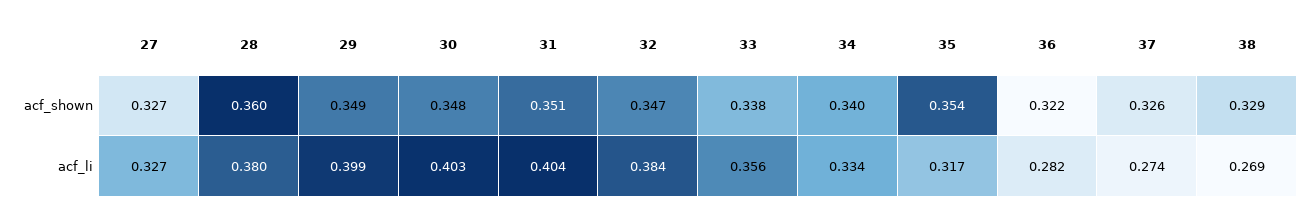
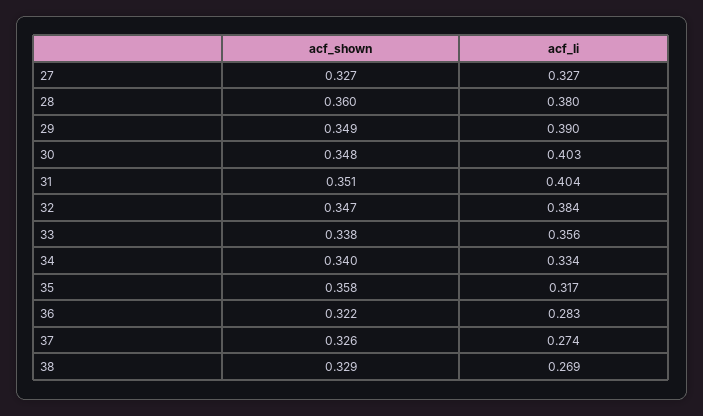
  {
    "27": {
      "acf_shown": 0.327,
      "acf_li": 0.327
    },
    "28": {
      "acf_shown": 0.36,
      "acf_li": 0.38
    },
    "29": {
      "acf_shown": 0.349,
-     "acf_li": 0.399
+     "acf_li": 0.39
    },
    "30": {
      "acf_shown": 0.348,
      "acf_li": 0.403
    },
    "31": {
      "acf_shown": 0.351,
      "acf_li": 0.404
    },
    "32": {
      "acf_shown": 0.347,
      "acf_li": 0.384
    },
    "33": {
      "acf_shown": 0.338,
      "acf_li": 0.356
    },
    "34": {
      "acf_shown": 0.34,
      "acf_li": 0.334
    },
    "35": {
-     "acf_shown": 0.354,
+     "acf_shown": 0.358,
      "acf_li": 0.317
    },
    "36": {
      "acf_shown": 0.322,
-     "acf_li": 0.282
+     "acf_li": 0.283
    },
    "37": {
      "acf_shown": 0.326,
      "acf_li": 0.274
    },
    "38": {
      "acf_shown": 0.329,
      "acf_li": 0.269
    }
  }

